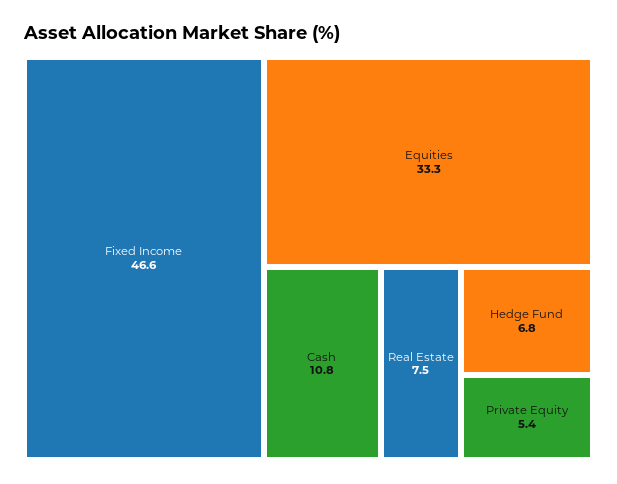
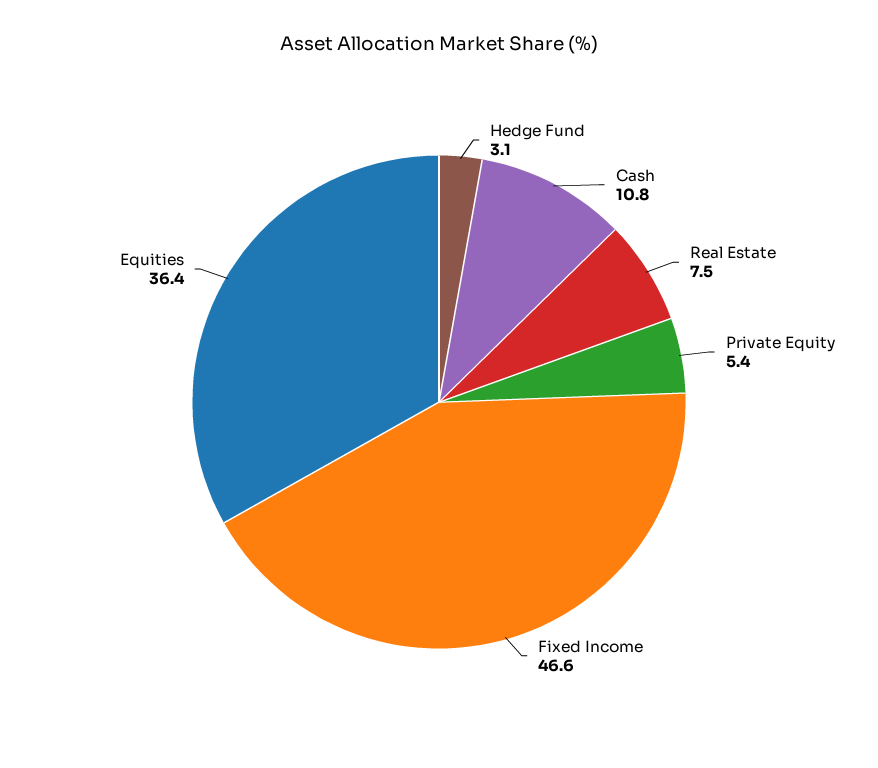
  {
    "Fixed Income": 46.6,
-   "Equities": 33.3,
+   "Equities": 36.4,
    "Cash": 10.8,
    "Real Estate": 7.5,
-   "Hedge Fund": 6.8,
+   "Hedge Fund": 3.1,
    "Private Equity": 5.4
  }

